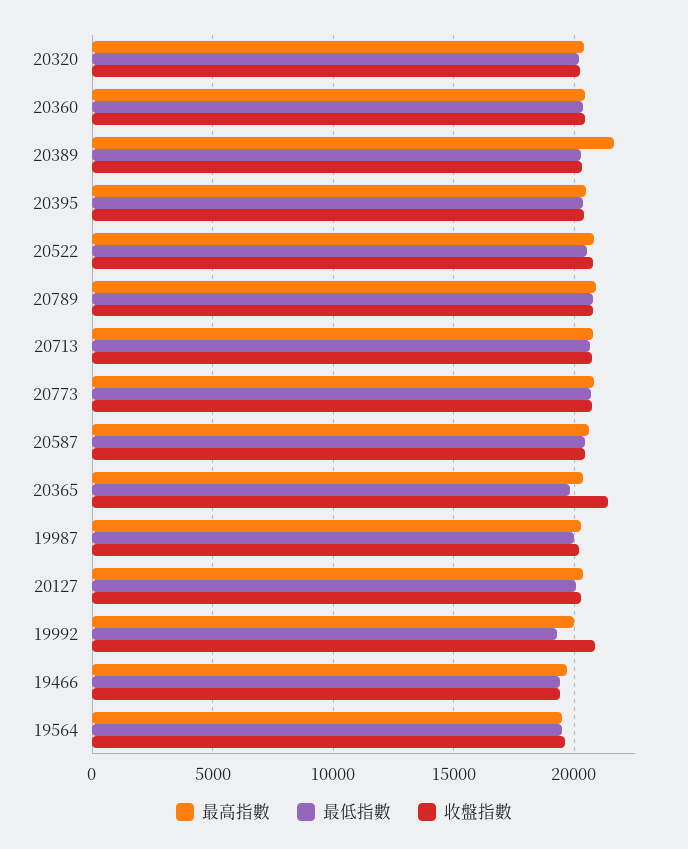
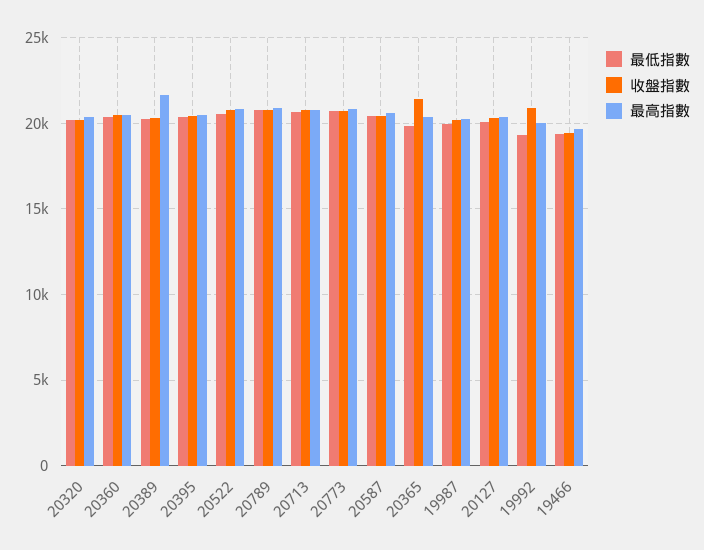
  {
    "最高指數": {
      "20320": 20500,
      "20360": 20500,
      "20389": 21500,
      "20395": 20500,
      "20522": 21000,
      "20789": 21000,
      "20713": 21000,
      "20773": 21000,
      "20587": 20500,
      "20365": 20500,
      "19987": 20500,
      "20127": 20500,
      "19992": 20000,
-     "19466": 19500,
+     "19466": 19500
-     "19564": 19500
    },
    "最低指數": {
      "20320": 20000,
      "20360": 20500,
      "20389": 20500,
      "20395": 20500,
      "20522": 20500,
      "20789": 21000,
      "20713": 20500,
      "20773": 20500,
      "20587": 20500,
      "20365": 20000,
      "19987": 20000,
      "20127": 20000,
      "19992": 19500,
-     "19466": 19500,
+     "19466": 19500
-     "19564": 19500
    },
    "收盤指數": {
      "20320": 20000,
      "20360": 20500,
      "20389": 20500,
      "20395": 20500,
      "20522": 21000,
      "20789": 21000,
      "20713": 21000,
      "20773": 20500,
      "20587": 20500,
      "20365": 21500,
      "19987": 20000,
      "20127": 20500,
      "19992": 21000,
-     "19466": 19500,
+     "19466": 19500
-     "19564": 19500
    }
  }

